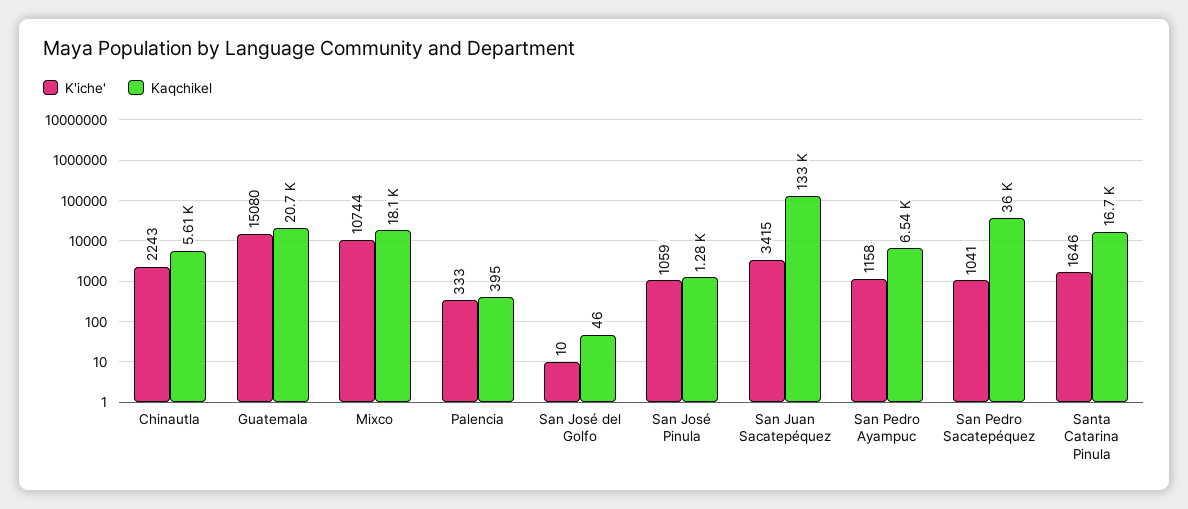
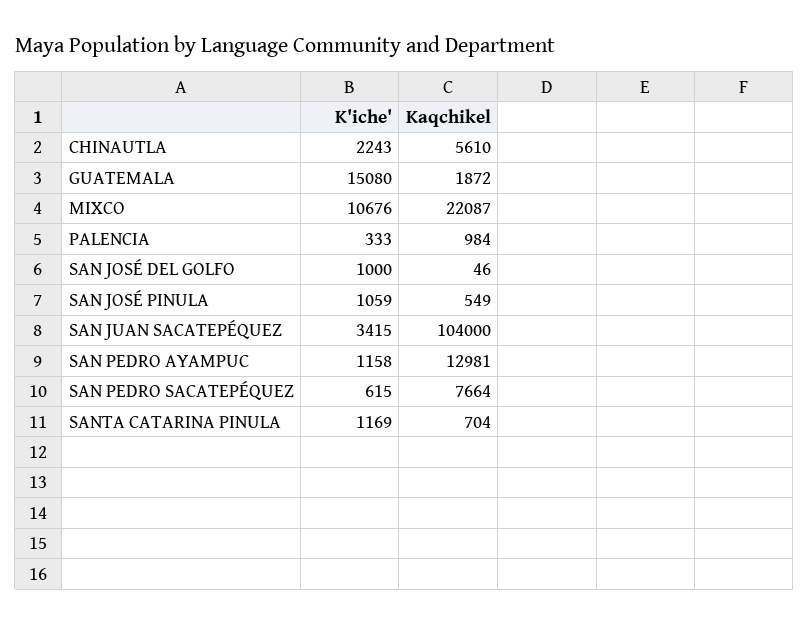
  {
    "K'iche'": {
      "Chinautla": 2243,
      "Guatemala": 15080,
-     "Mixco": 10744,
+     "Mixco": 10676,
      "Palencia": 333,
-     "San José del Golfo": 10,
+     "San José del Golfo": 1000,
      "San José Pinula": 1059,
      "San Juan Sacatepéquez": 3415,
      "San Pedro Ayampuc": 1158,
-     "San Pedro Sacatepéquez": 1041,
+     "San Pedro Sacatepéquez": 615,
-     "Santa Catarina Pinula": 1646
+     "Santa Catarina Pinula": 1169
    },
    "Kaqchikel": {
      "Chinautla": 5610,
-     "Guatemala": 20700,
+     "Guatemala": 1872,
-     "Mixco": 18100,
+     "Mixco": 22087,
-     "Palencia": 395,
+     "Palencia": 984,
      "San José del Golfo": 46,
-     "San José Pinula": 1280,
+     "San José Pinula": 549,
-     "San Juan Sacatepéquez": 133000,
+     "San Juan Sacatepéquez": 104000,
-     "San Pedro Ayampuc": 6540,
+     "San Pedro Ayampuc": 12981,
-     "San Pedro Sacatepéquez": 36000,
+     "San Pedro Sacatepéquez": 7664,
-     "Santa Catarina Pinula": 16700
+     "Santa Catarina Pinula": 704
    }
  }

